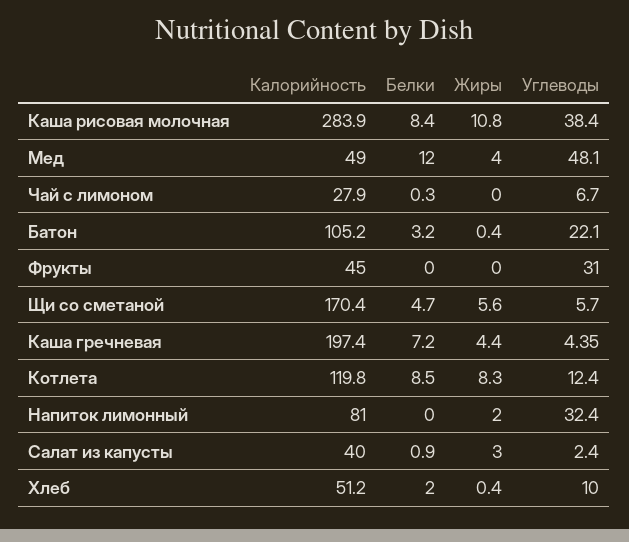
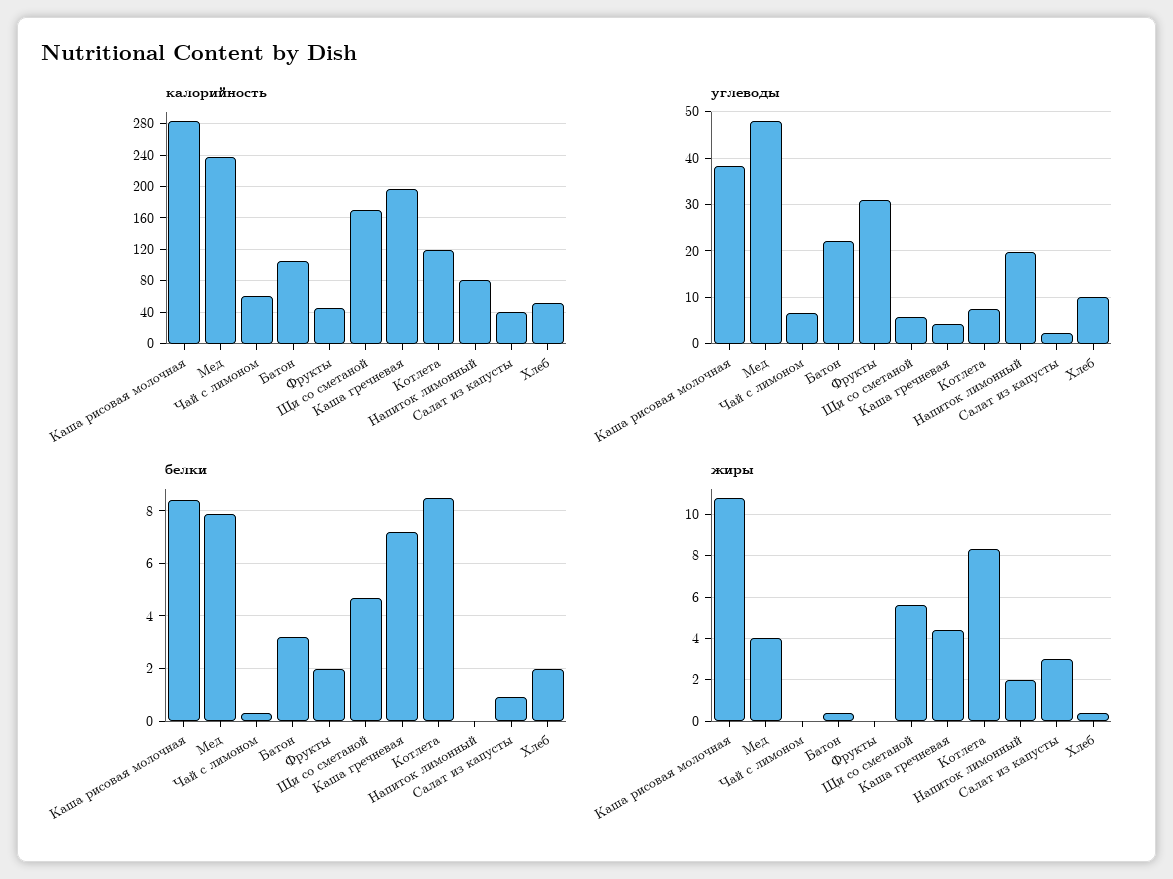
  {
    "Калорийность": {
      "Каша рисовая молочная": 283.9,
-     "Мед": 49,
+     "Мед": 240,
-     "Чай с лимоном": 27.9,
+     "Чай с лимоном": 60,
      "Батон": 105.2,
      "Фрукты": 45,
      "Щи со сметаной": 170.4,
      "Каша гречневая": 197.4,
      "Котлета": 119.8,
      "Напиток лимонный": 81,
      "Салат из капусты": 40,
      "Хлеб": 51.2
    },
    "Белки": {
      "Каша рисовая молочная": 8.4,
-     "Мед": 12,
+     "Мед": 8,
      "Чай с лимоном": 0.3,
      "Батон": 3.2,
-     "Фрукты": 0,
+     "Фрукты": 2,
      "Щи со сметаной": 4.7,
      "Каша гречневая": 7.2,
      "Котлета": 8.5,
      "Напиток лимонный": 0,
      "Салат из капусты": 0.9,
      "Хлеб": 2
    },
    "Жиры": {
      "Каша рисовая молочная": 10.8,
      "Мед": 4,
      "Чай с лимоном": 0,
      "Батон": 0.4,
      "Фрукты": 0,
      "Щи со сметаной": 5.6,
      "Каша гречневая": 4.4,
      "Котлета": 8.3,
      "Напиток лимонный": 2,
      "Салат из капусты": 3,
      "Хлеб": 0.4
    },
    "Углеводы": {
      "Каша рисовая молочная": 38.4,
      "Мед": 48.1,
      "Чай с лимоном": 6.7,
      "Батон": 22.1,
      "Фрукты": 31,
      "Щи со сметаной": 5.7,
      "Каша гречневая": 4.35,
-     "Котлета": 12.4,
+     "Котлета": 8,
-     "Напиток лимонный": 32.4,
+     "Напиток лимонный": 20,
      "Салат из капусты": 2.4,
      "Хлеб": 10
    }
  }

